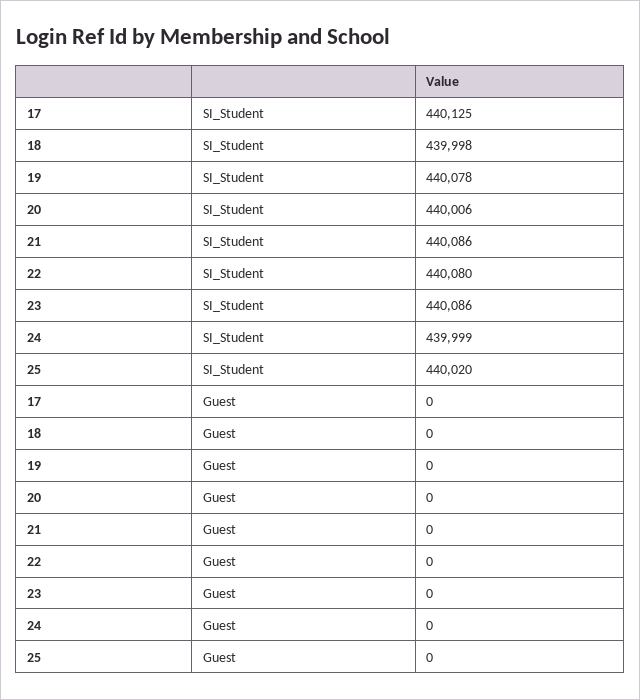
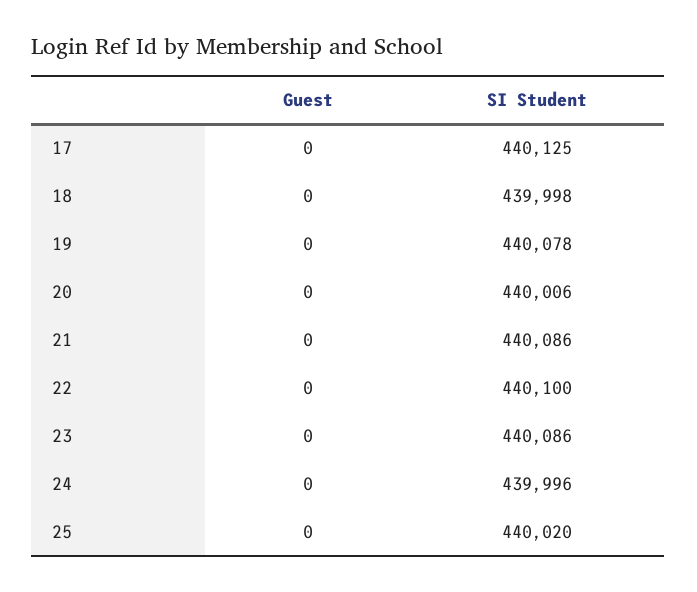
  {
    "17": {
      "SI_Student": 440125,
      "Guest": 0
    },
    "18": {
      "SI_Student": 439998,
      "Guest": 0
    },
    "19": {
      "SI_Student": 440078,
      "Guest": 0
    },
    "20": {
      "SI_Student": 440006,
      "Guest": 0
    },
    "21": {
      "SI_Student": 440086,
      "Guest": 0
    },
    "22": {
-     "SI_Student": 440080,
+     "SI_Student": 440100,
      "Guest": 0
    },
    "23": {
      "SI_Student": 440086,
      "Guest": 0
    },
    "24": {
-     "SI_Student": 439999,
+     "SI_Student": 439996,
      "Guest": 0
    },
    "25": {
      "SI_Student": 440020,
      "Guest": 0
    }
  }

